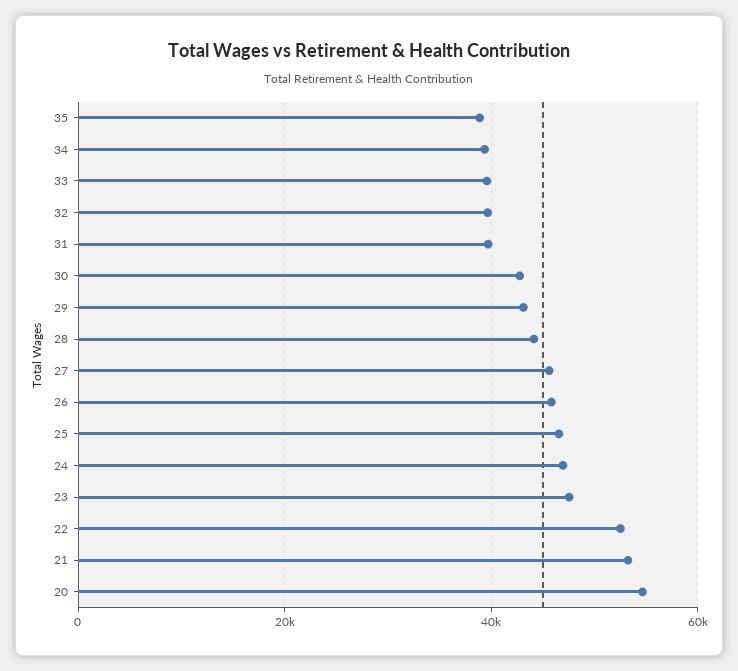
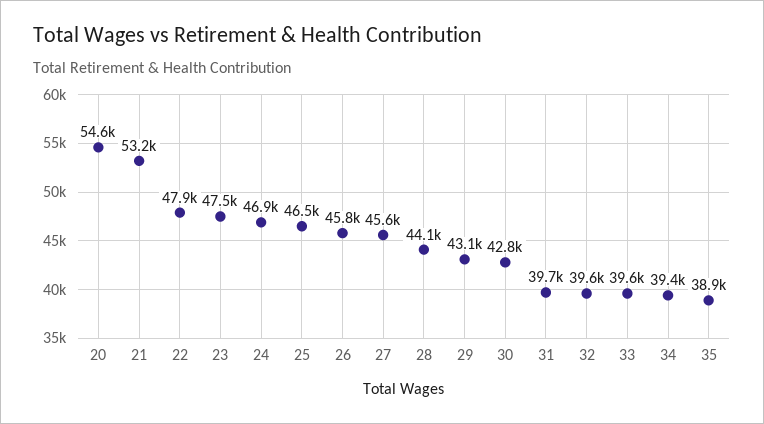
  {
    "35": 38900,
    "34": 39400,
    "33": 39600,
    "32": 39600,
    "31": 39700,
    "30": 42800,
    "29": 43100,
    "28": 44100,
    "27": 45600,
    "26": 45800,
    "25": 46500,
    "24": 46900,
    "23": 47500,
-   "22": 52000,
+   "22": 47900,
    "21": 53200,
    "20": 54600
  }

